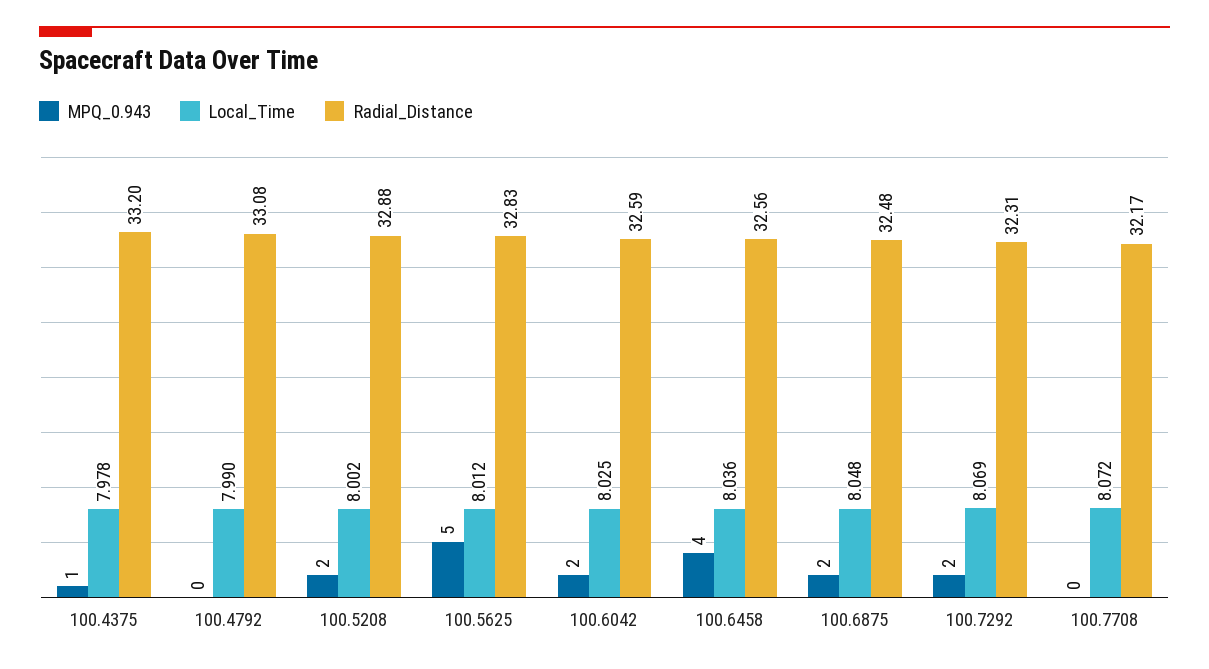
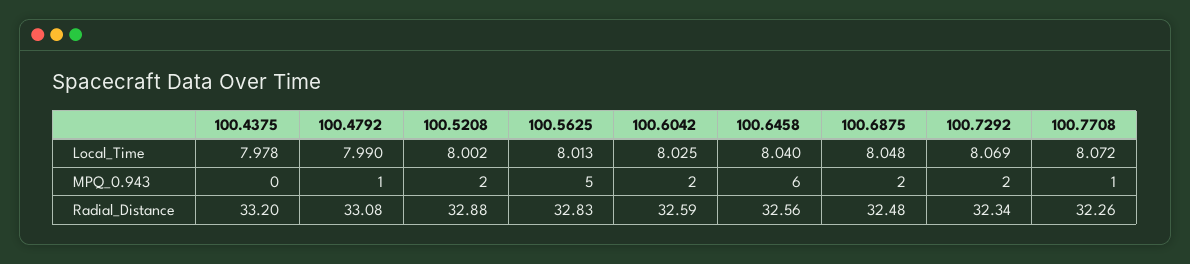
  {
    "MPQ_0.943": {
-     "100.4375": 1,
+     "100.4375": 0,
-     "100.4792": 0,
+     "100.4792": 1,
      "100.5208": 2,
      "100.5625": 5,
      "100.6042": 2,
-     "100.6458": 4,
+     "100.6458": 6,
      "100.6875": 2,
      "100.7292": 2,
-     "100.7708": 0
+     "100.7708": 1
    },
    "Local_Time": {
      "100.4375": 7.978,
      "100.4792": 7.99,
      "100.5208": 8.002,
-     "100.5625": 8.012,
+     "100.5625": 8.013,
      "100.6042": 8.025,
-     "100.6458": 8.036,
+     "100.6458": 8.04,
      "100.6875": 8.048,
      "100.7292": 8.069,
      "100.7708": 8.072
    },
    "Radial_Distance": {
      "100.4375": 33.2,
      "100.4792": 33.08,
      "100.5208": 32.88,
      "100.5625": 32.83,
      "100.6042": 32.59,
      "100.6458": 32.56,
      "100.6875": 32.48,
-     "100.7292": 32.31,
+     "100.7292": 32.34,
-     "100.7708": 32.17
+     "100.7708": 32.26
    }
  }

